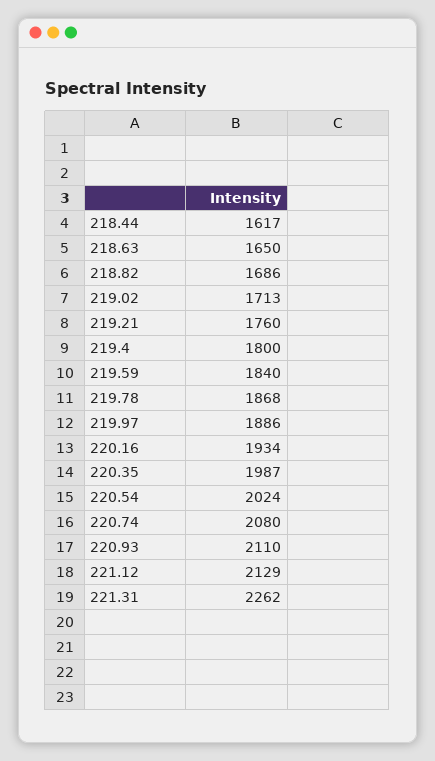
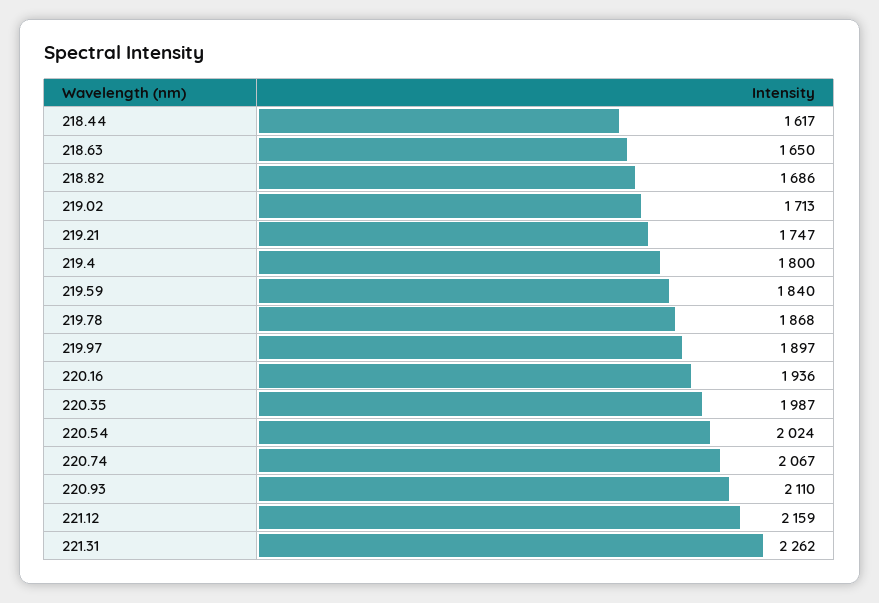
  {
    "218.44": 1617,
    "218.63": 1650,
    "218.82": 1686,
    "219.02": 1713,
-   "219.21": 1760,
+   "219.21": 1747,
    "219.4": 1800,
    "219.59": 1840,
    "219.78": 1868,
-   "219.97": 1886,
+   "219.97": 1897,
-   "220.16": 1934,
+   "220.16": 1936,
    "220.35": 1987,
    "220.54": 2024,
-   "220.74": 2080,
+   "220.74": 2067,
    "220.93": 2110,
-   "221.12": 2129,
+   "221.12": 2159,
    "221.31": 2262
  }

